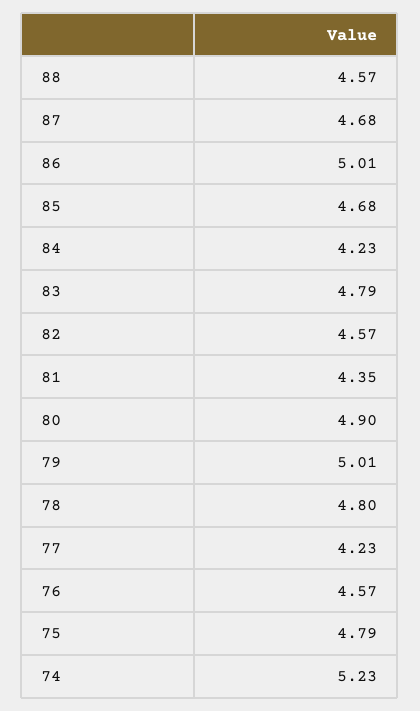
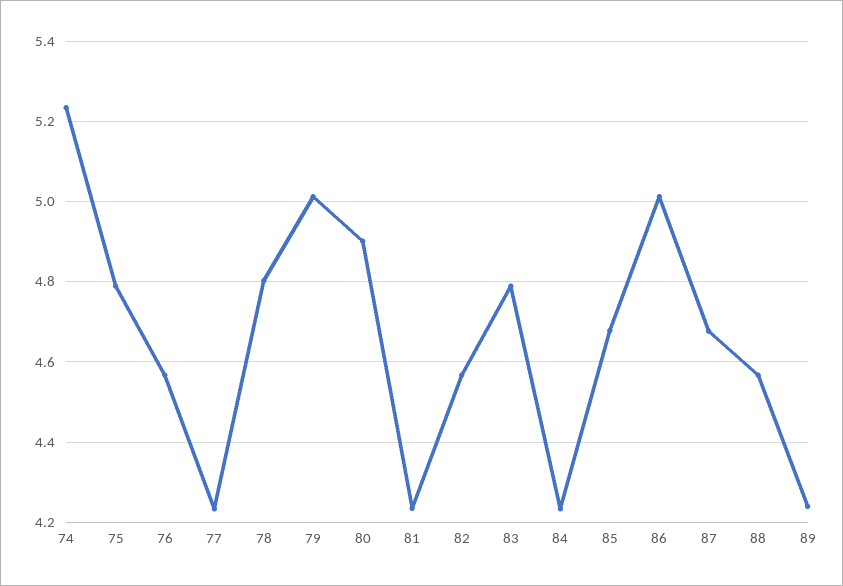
  {
    "88": 4.57,
    "87": 4.68,
    "86": 5.01,
    "85": 4.68,
    "84": 4.23,
    "83": 4.79,
    "82": 4.57,
-   "81": 4.35,
+   "81": 4.24,
    "80": 4.9,
    "79": 5.01,
    "78": 4.8,
    "77": 4.23,
    "76": 4.57,
    "75": 4.79,
-   "74": 5.23
+   "74": 5.23,
+   "89": 4.24
  }

